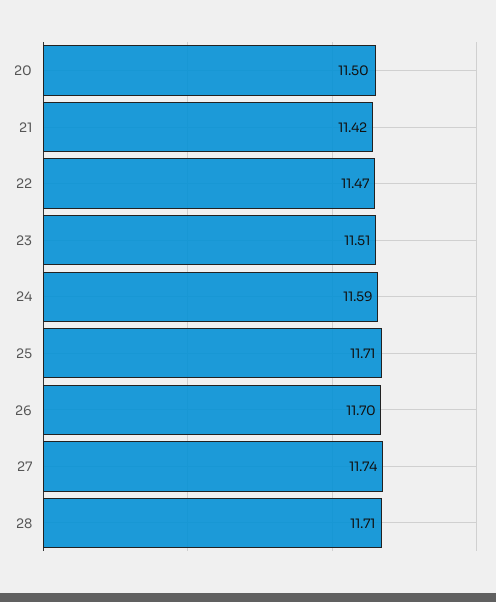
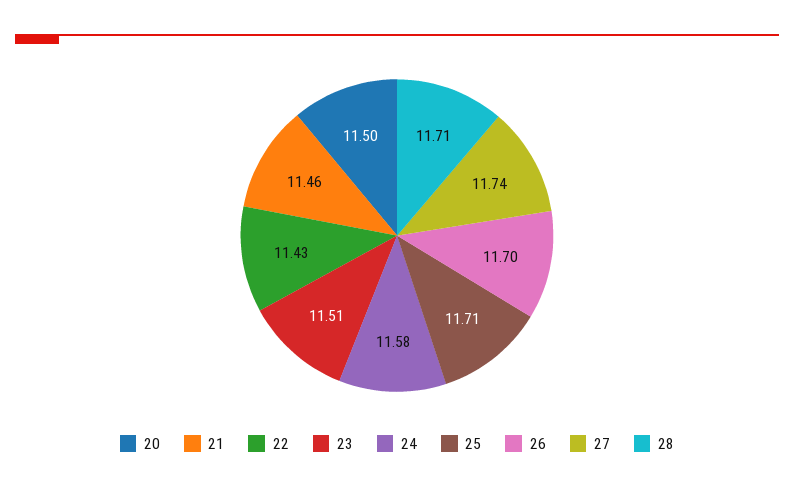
  {
    "20": 11.5,
-   "21": 11.42,
+   "21": 11.46,
-   "22": 11.47,
+   "22": 11.43,
    "23": 11.51,
-   "24": 11.59,
+   "24": 11.58,
    "25": 11.71,
    "26": 11.7,
    "27": 11.74,
    "28": 11.71
  }

